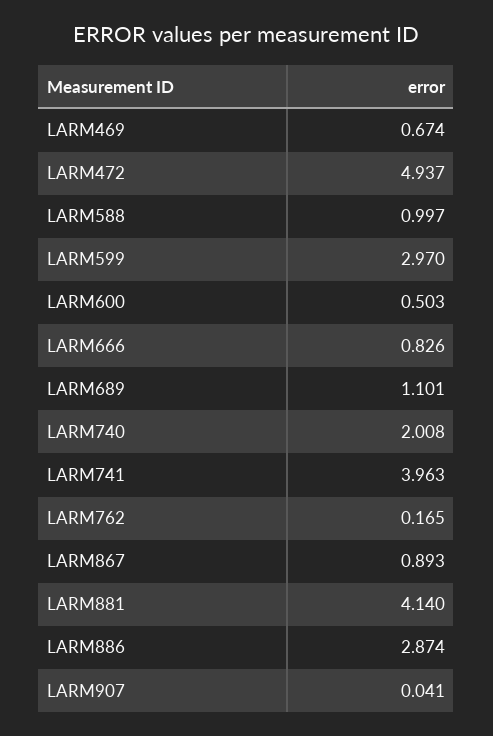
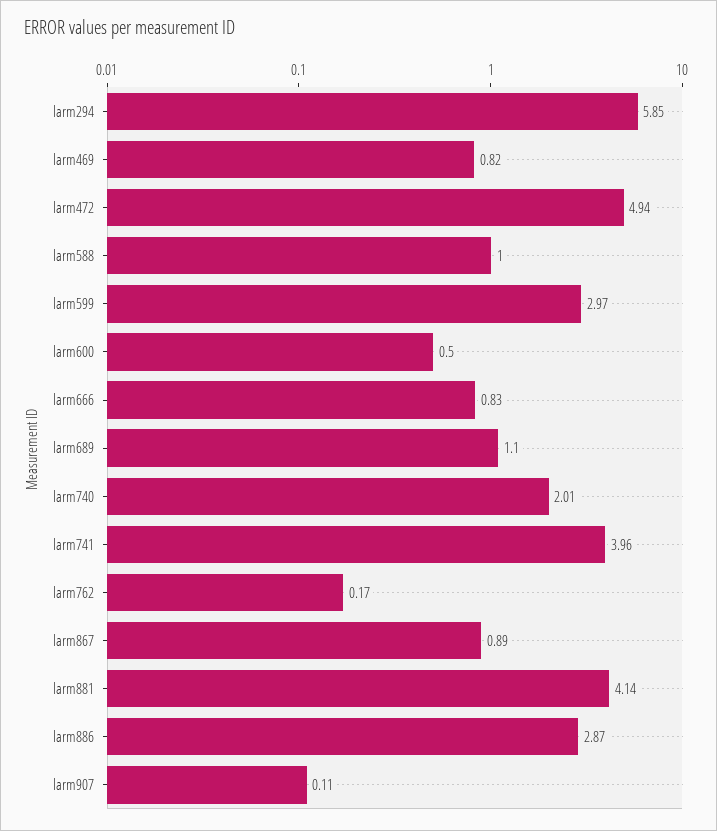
  {
-   "LARM469": 0.674,
+   "LARM469": 0.82,
    "LARM472": 4.937,
    "LARM588": 0.997,
    "LARM599": 2.97,
    "LARM600": 0.503,
    "LARM666": 0.826,
    "LARM689": 1.101,
    "LARM740": 2.008,
    "LARM741": 3.963,
    "LARM762": 0.165,
    "LARM867": 0.893,
    "LARM881": 4.14,
    "LARM886": 2.874,
-   "LARM907": 0.041
+   "LARM907": 0.11,
+   "larm294": 5.85
  }

